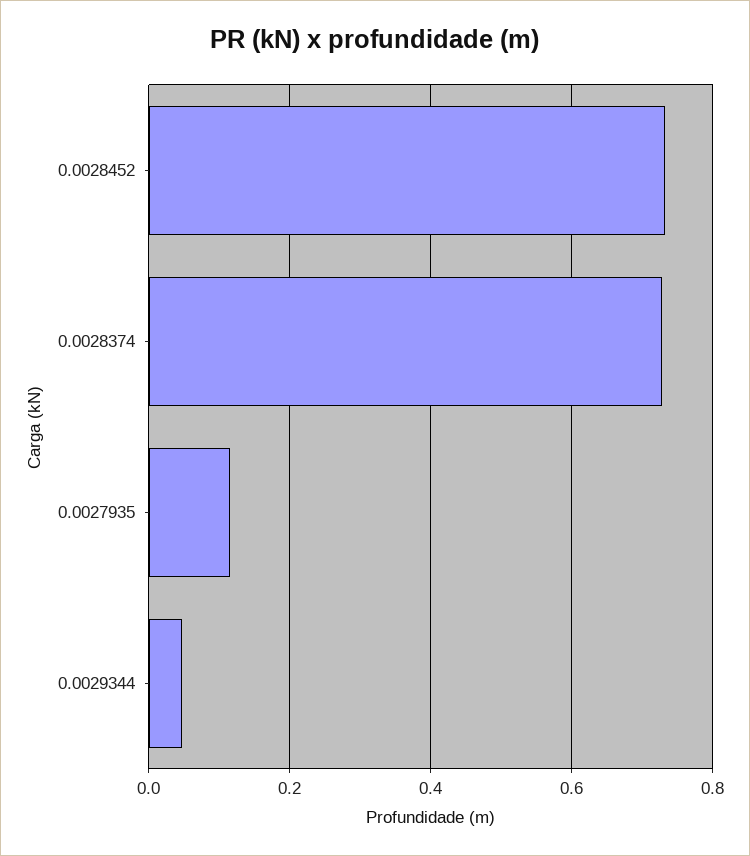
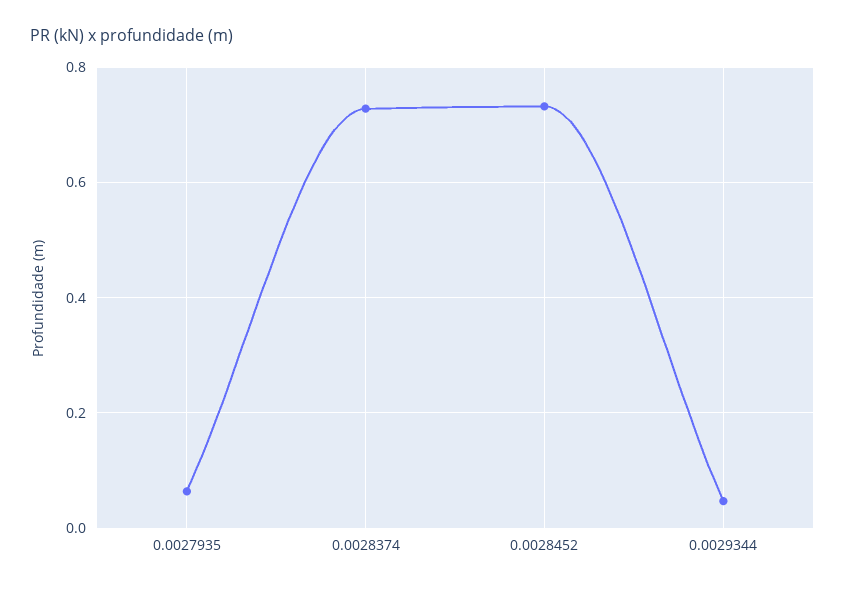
  {
    "0.0028452": 0.74,
    "0.0028374": 0.72,
-   "0.0027935": 0.12,
+   "0.0027935": 0.06,
    "0.0029344": 0.04
  }

